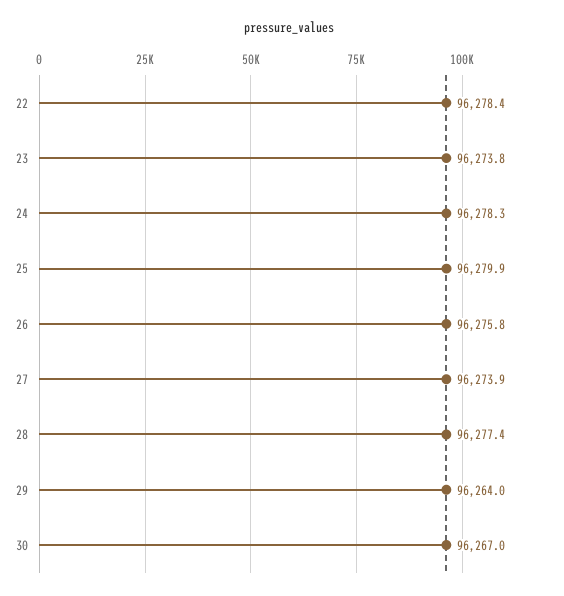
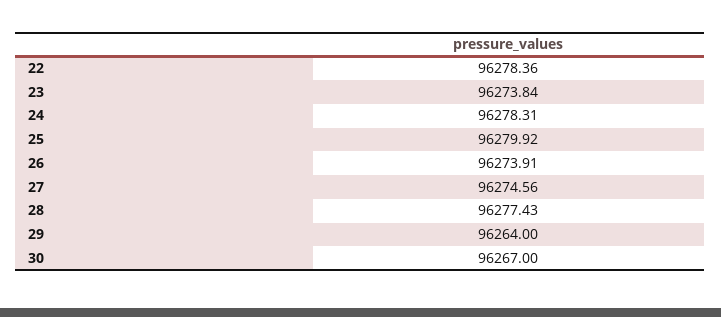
  {
    "22": 96278.36,
    "23": 96273.84,
    "24": 96278.31,
    "25": 96279.92,
-   "26": 96275.8,
+   "26": 96273.91,
-   "27": 96273.9,
+   "27": 96274.56,
    "28": 96277.43,
    "29": 96264,
    "30": 96267
  }

